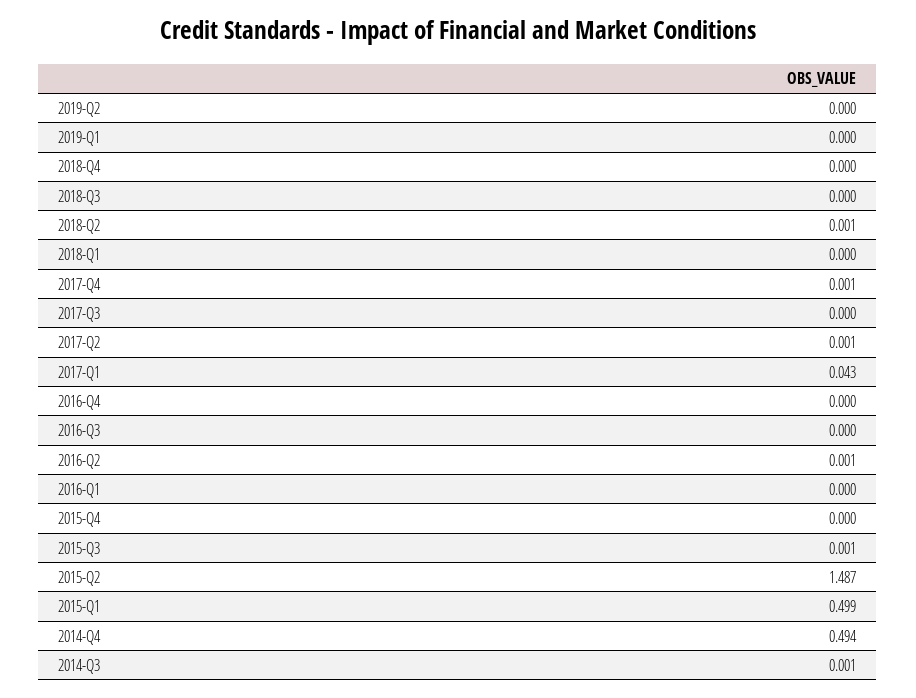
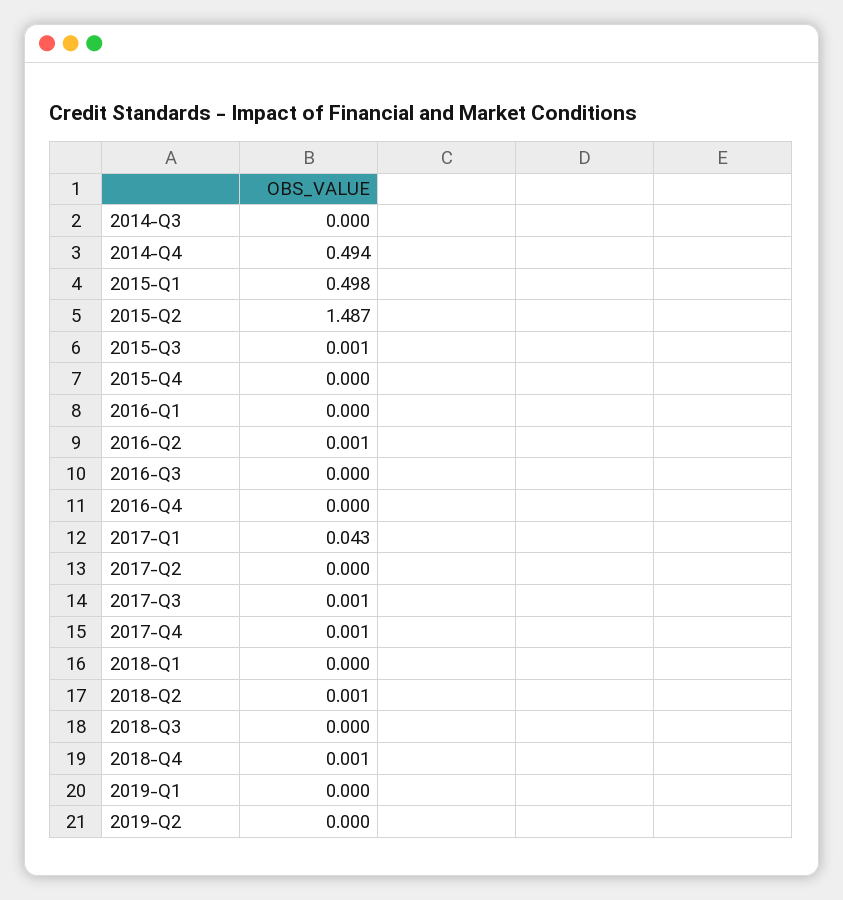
  {
    "2019-Q2": 0,
    "2019-Q1": 0,
-   "2018-Q4": 0,
+   "2018-Q4": 0.001,
    "2018-Q3": 0,
    "2018-Q2": 0.001,
    "2018-Q1": 0,
    "2017-Q4": 0.001,
-   "2017-Q3": 0,
+   "2017-Q3": 0.001,
-   "2017-Q2": 0.001,
+   "2017-Q2": 0,
    "2017-Q1": 0.043,
    "2016-Q4": 0,
    "2016-Q3": 0,
    "2016-Q2": 0.001,
    "2016-Q1": 0,
    "2015-Q4": 0,
    "2015-Q3": 0.001,
    "2015-Q2": 1.487,
-   "2015-Q1": 0.499,
+   "2015-Q1": 0.498,
    "2014-Q4": 0.494,
-   "2014-Q3": 0.001
+   "2014-Q3": 0
  }

